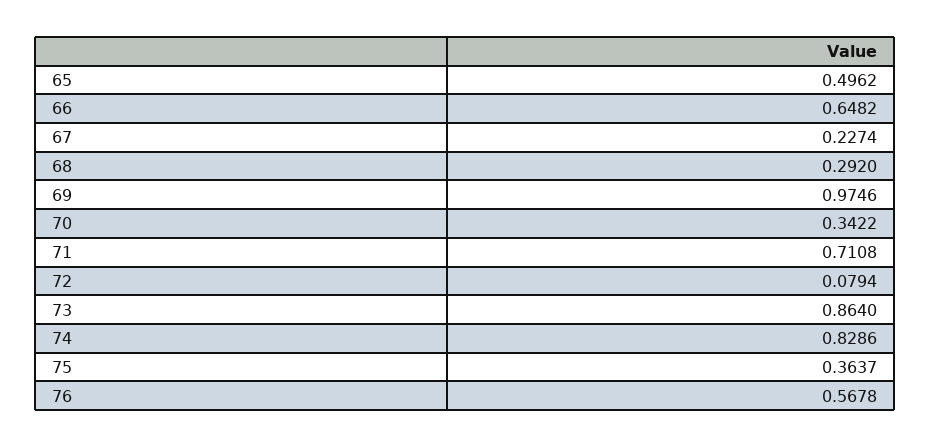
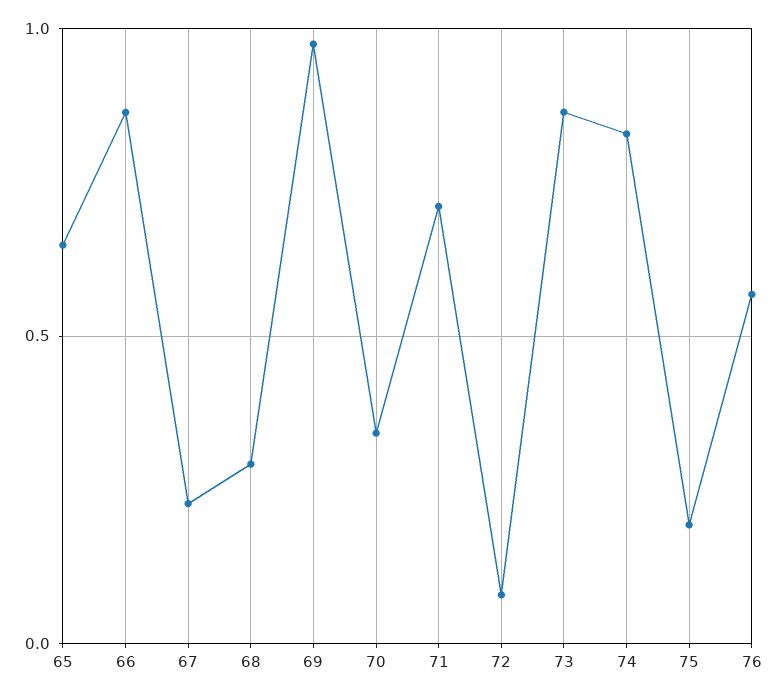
  {
-   "65": 0.4962,
+   "65": 0.65,
-   "66": 0.6482,
+   "66": 0.85,
    "67": 0.2274,
    "68": 0.292,
    "69": 0.9746,
    "70": 0.3422,
    "71": 0.7108,
    "72": 0.0794,
    "73": 0.864,
    "74": 0.8286,
-   "75": 0.3637,
+   "75": 0.2,
    "76": 0.5678
  }

